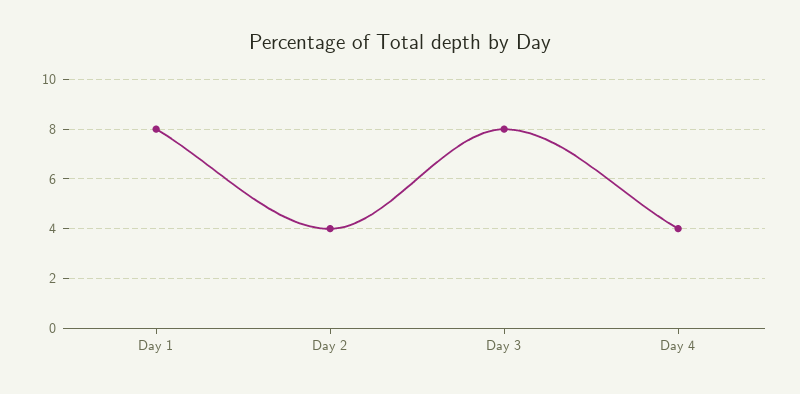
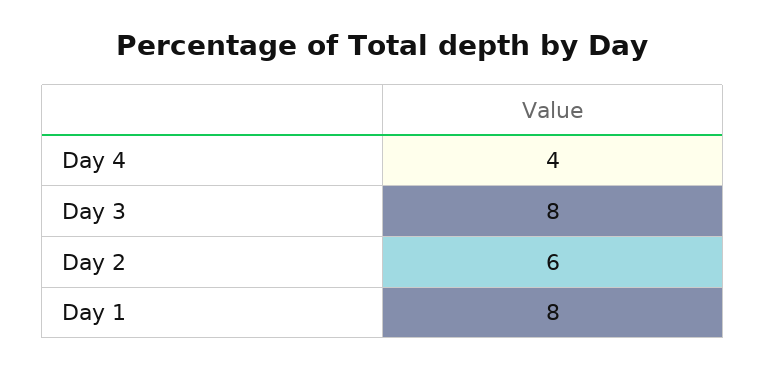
  {
    "Day 1": 8,
-   "Day 2": 4,
+   "Day 2": 6,
    "Day 3": 8,
    "Day 4": 4
  }

